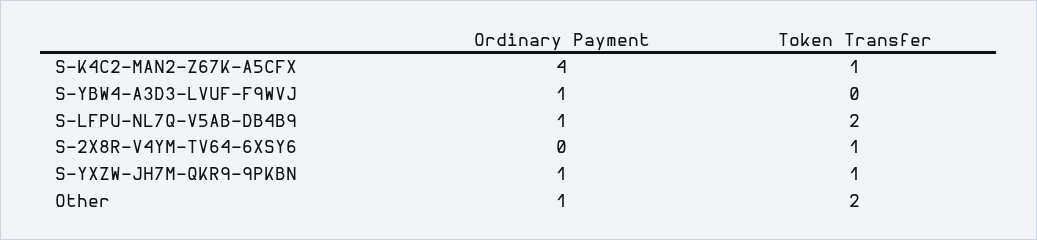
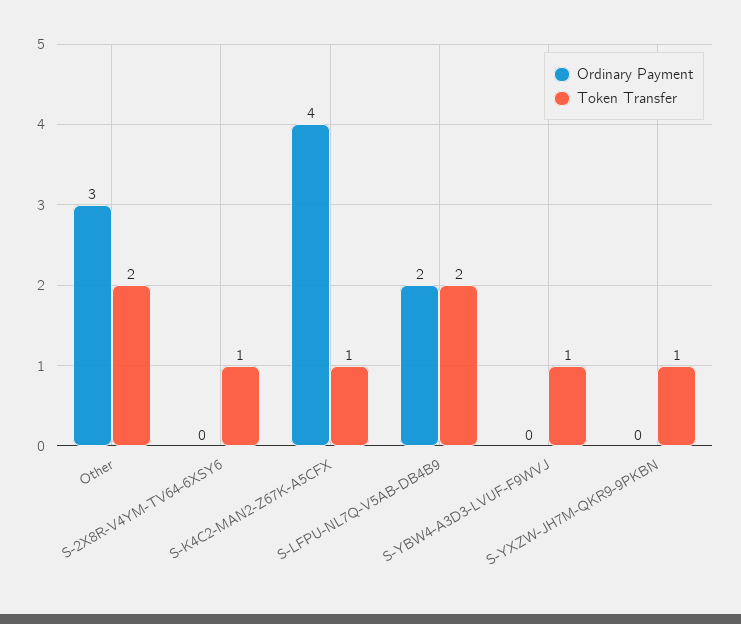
  {
    "Ordinary Payment": {
      "S-K4C2-MAN2-Z67K-A5CFX": 4,
-     "S-YBW4-A3D3-LVUF-F9WVJ": 1,
+     "S-YBW4-A3D3-LVUF-F9WVJ": 0,
-     "S-LFPU-NL7Q-V5AB-DB4B9": 1,
+     "S-LFPU-NL7Q-V5AB-DB4B9": 2,
      "S-2X8R-V4YM-TV64-6XSY6": 0,
-     "S-YXZW-JH7M-QKR9-9PKBN": 1,
+     "S-YXZW-JH7M-QKR9-9PKBN": 0,
-     "Other": 1
+     "Other": 3
    },
    "Token Transfer": {
      "S-K4C2-MAN2-Z67K-A5CFX": 1,
-     "S-YBW4-A3D3-LVUF-F9WVJ": 0,
+     "S-YBW4-A3D3-LVUF-F9WVJ": 1,
      "S-LFPU-NL7Q-V5AB-DB4B9": 2,
      "S-2X8R-V4YM-TV64-6XSY6": 1,
      "S-YXZW-JH7M-QKR9-9PKBN": 1,
      "Other": 2
    }
  }

